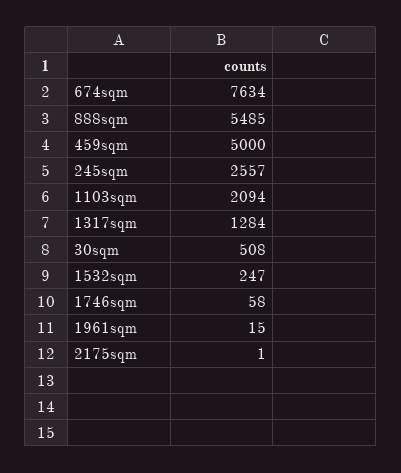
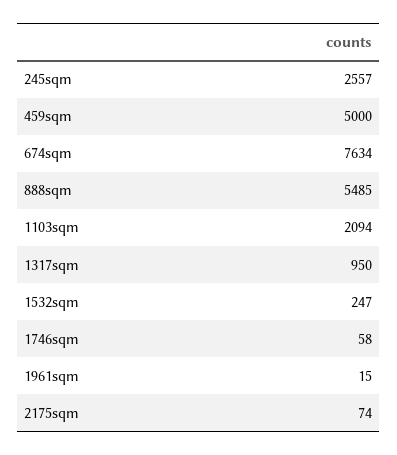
  {
    "674sqm": 7634,
    "888sqm": 5485,
    "459sqm": 5000,
    "245sqm": 2557,
    "1103sqm": 2094,
-   "1317sqm": 1284,
+   "1317sqm": 950,
-   "30sqm": 508,
    "1532sqm": 247,
    "1746sqm": 58,
    "1961sqm": 15,
-   "2175sqm": 1
+   "2175sqm": 74
  }

